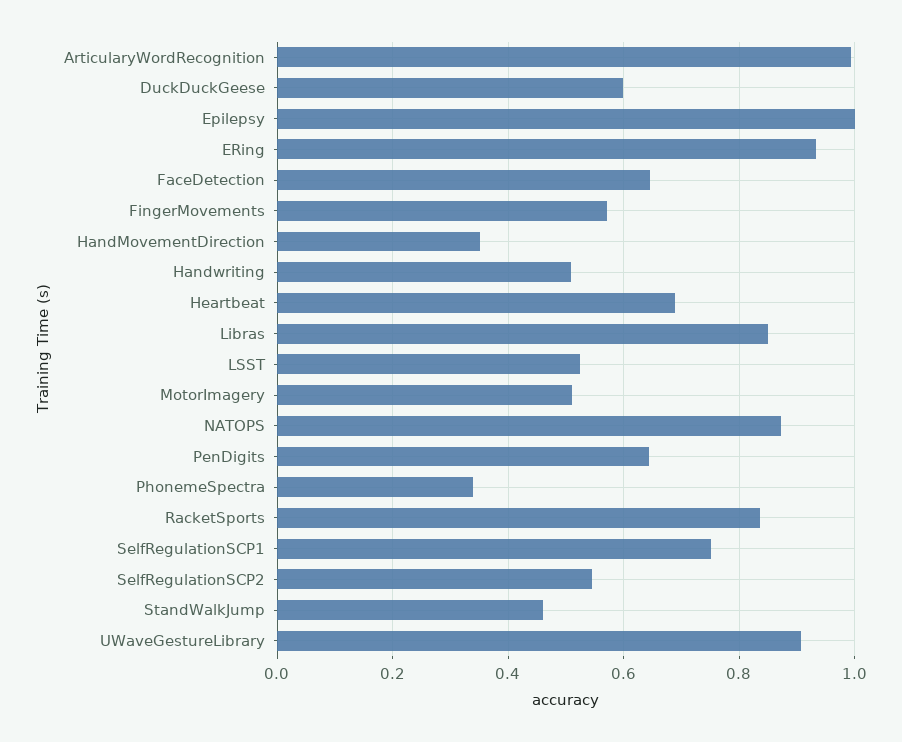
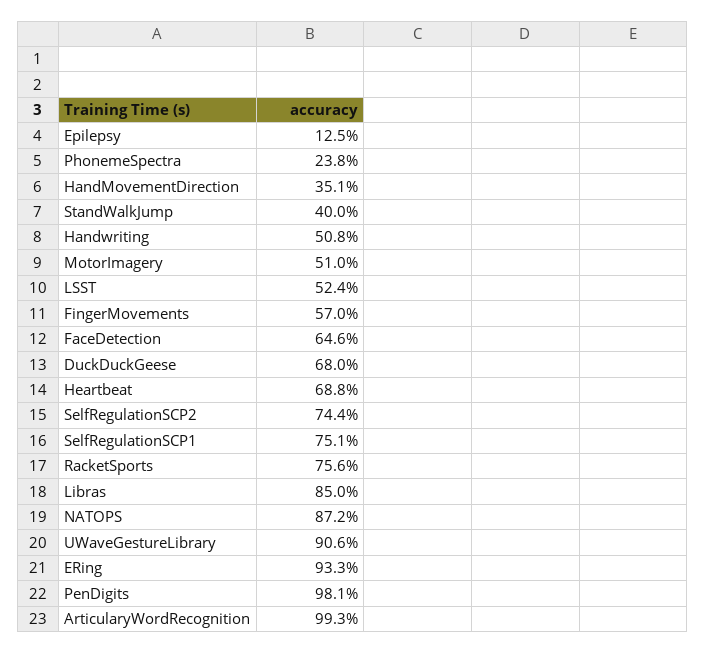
  {
    "ArticularyWordRecognition": 0.993,
-   "DuckDuckGeese": 0.6,
+   "DuckDuckGeese": 0.68,
-   "Epilepsy": 1,
+   "Epilepsy": 0.125,
    "ERing": 0.933,
    "FaceDetection": 0.646,
    "FingerMovements": 0.57,
    "HandMovementDirection": 0.351,
    "Handwriting": 0.508,
    "Heartbeat": 0.688,
    "Libras": 0.85,
    "LSST": 0.524,
    "MotorImagery": 0.51,
    "NATOPS": 0.872,
-   "PenDigits": 0.64,
+   "PenDigits": 0.981,
-   "PhonemeSpectra": 0.34,
+   "PhonemeSpectra": 0.238,
-   "RacketSports": 0.84,
+   "RacketSports": 0.756,
    "SelfRegulationSCP1": 0.751,
-   "SelfRegulationSCP2": 0.54,
+   "SelfRegulationSCP2": 0.744,
-   "StandWalkJump": 0.46,
+   "StandWalkJump": 0.4,
    "UWaveGestureLibrary": 0.906
  }

